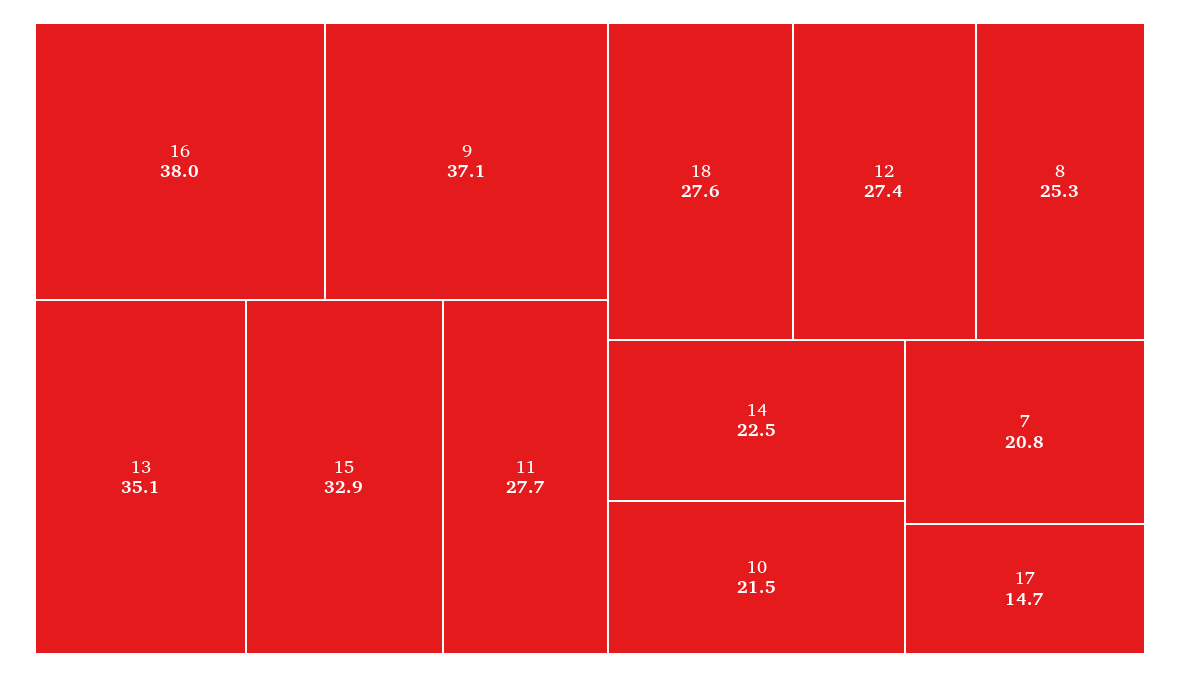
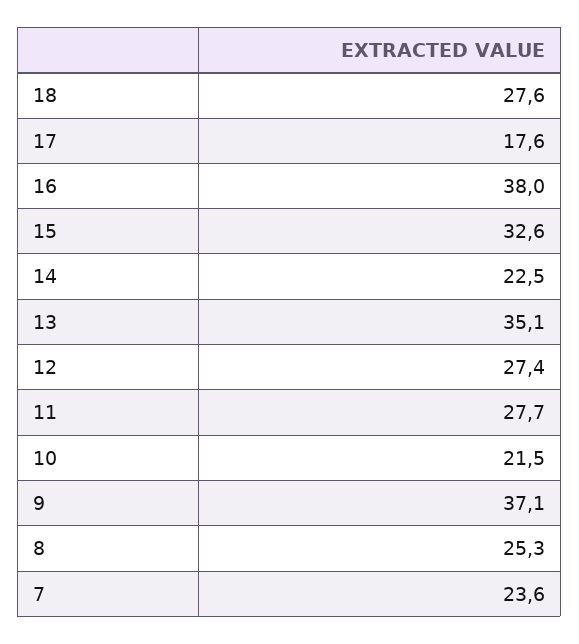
  {
    "16": 38,
    "9": 37.1,
    "13": 35.1,
-   "15": 32.9,
+   "15": 32.6,
    "11": 27.7,
    "18": 27.6,
    "12": 27.4,
    "8": 25.3,
    "14": 22.5,
    "10": 21.5,
-   "7": 20.8,
+   "7": 23.6,
-   "17": 14.7
+   "17": 17.6
  }

